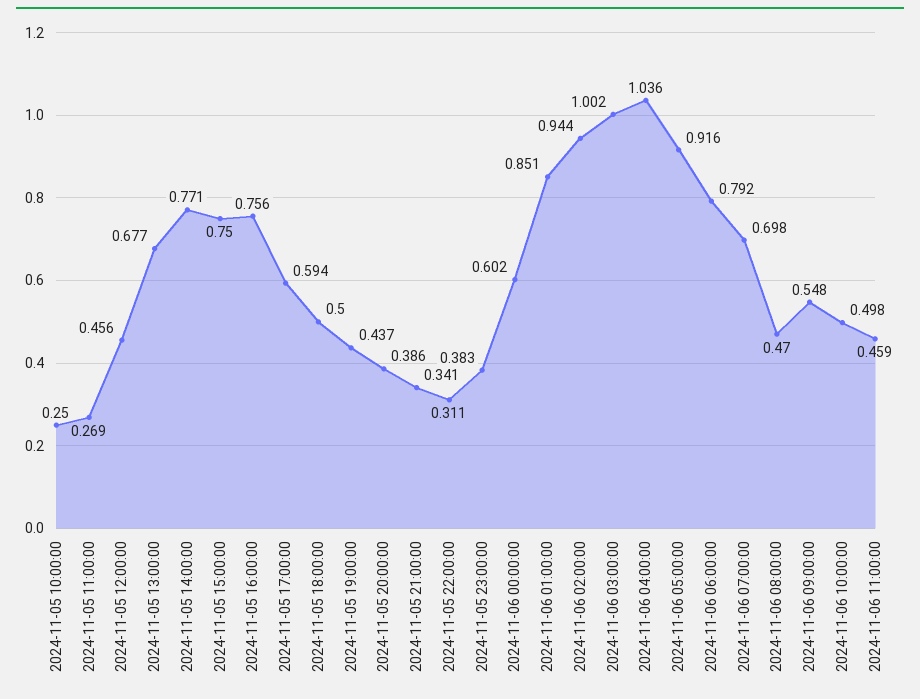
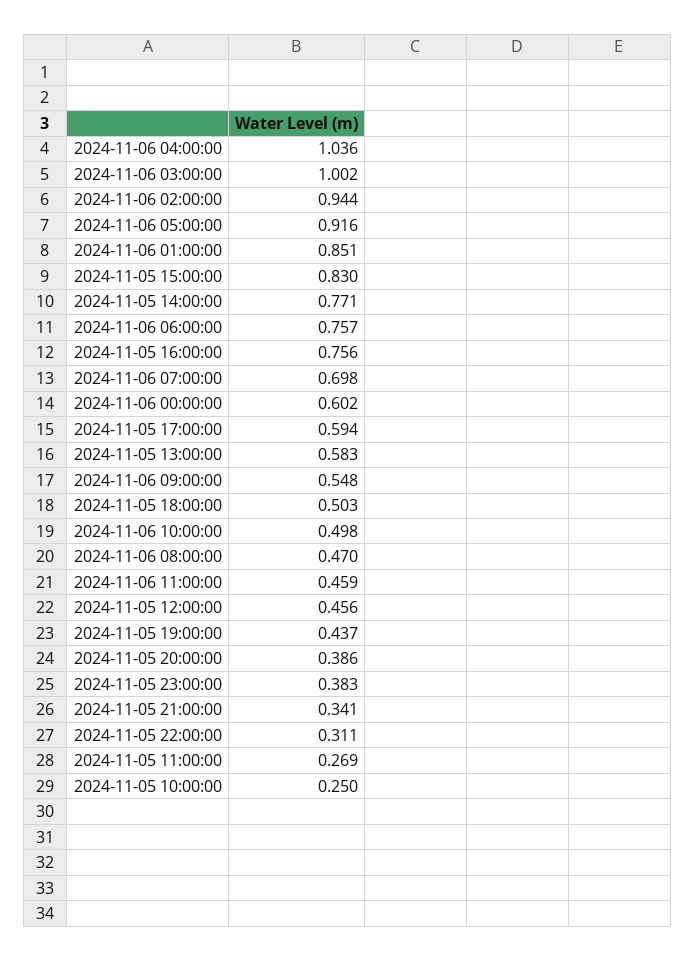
  {
    "2024-11-05 10:00:00": 0.25,
    "2024-11-05 11:00:00": 0.269,
    "2024-11-05 12:00:00": 0.456,
-   "2024-11-05 13:00:00": 0.677,
+   "2024-11-05 13:00:00": 0.583,
    "2024-11-05 14:00:00": 0.771,
-   "2024-11-05 15:00:00": 0.75,
+   "2024-11-05 15:00:00": 0.83,
    "2024-11-05 16:00:00": 0.756,
    "2024-11-05 17:00:00": 0.594,
-   "2024-11-05 18:00:00": 0.5,
+   "2024-11-05 18:00:00": 0.503,
    "2024-11-05 19:00:00": 0.437,
    "2024-11-05 20:00:00": 0.386,
    "2024-11-05 21:00:00": 0.341,
    "2024-11-05 22:00:00": 0.311,
    "2024-11-05 23:00:00": 0.383,
    "2024-11-06 00:00:00": 0.602,
    "2024-11-06 01:00:00": 0.851,
    "2024-11-06 02:00:00": 0.944,
    "2024-11-06 03:00:00": 1.002,
    "2024-11-06 04:00:00": 1.036,
    "2024-11-06 05:00:00": 0.916,
-   "2024-11-06 06:00:00": 0.792,
+   "2024-11-06 06:00:00": 0.757,
    "2024-11-06 07:00:00": 0.698,
    "2024-11-06 08:00:00": 0.47,
    "2024-11-06 09:00:00": 0.548,
    "2024-11-06 10:00:00": 0.498,
    "2024-11-06 11:00:00": 0.459
  }

